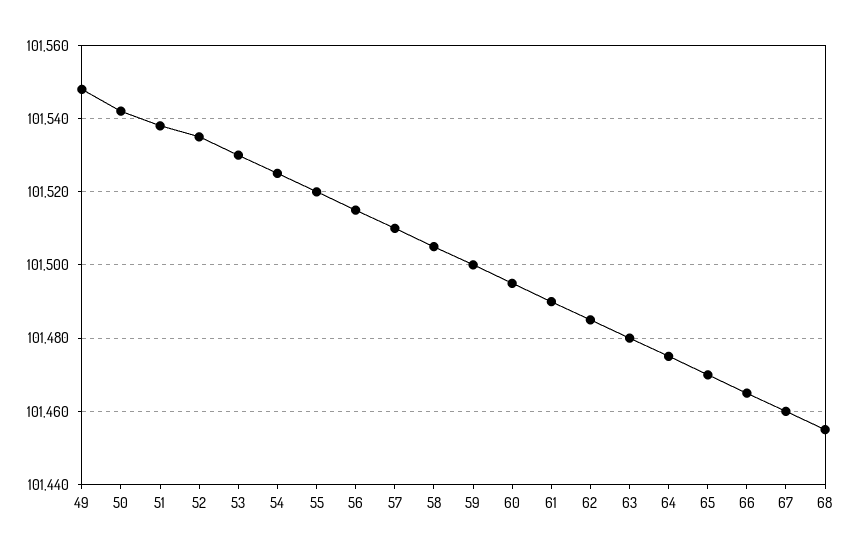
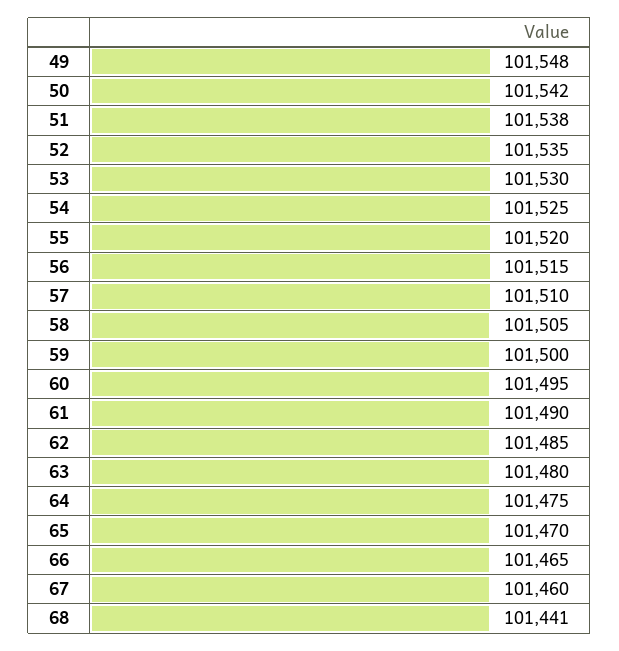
  {
    "49": 101548,
    "50": 101542,
    "51": 101538,
    "52": 101535,
    "53": 101530,
    "54": 101525,
    "55": 101520,
    "56": 101515,
    "57": 101510,
    "58": 101505,
    "59": 101500,
    "60": 101495,
    "61": 101490,
    "62": 101485,
    "63": 101480,
    "64": 101475,
    "65": 101470,
    "66": 101465,
    "67": 101460,
-   "68": 101455
+   "68": 101441
  }

